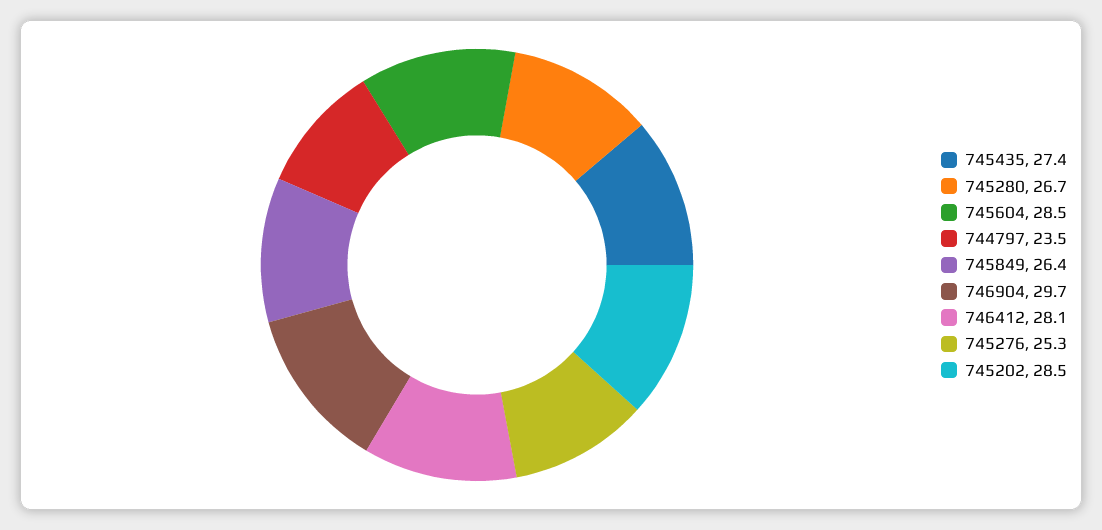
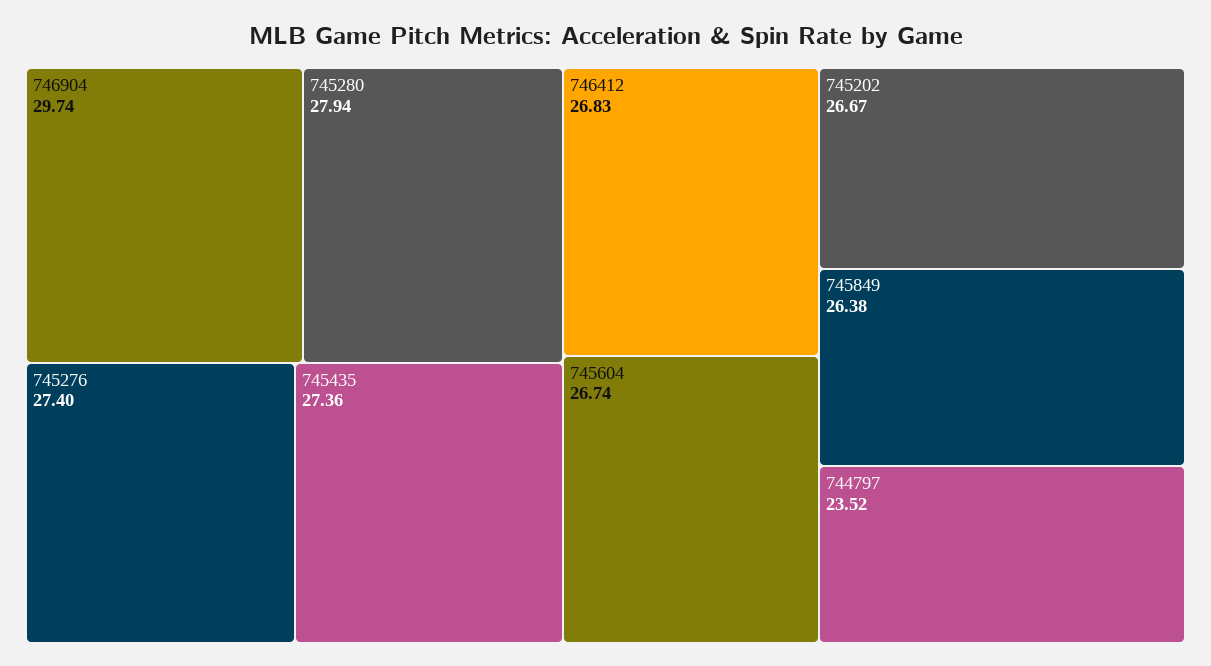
  {
    "745435": 27.36,
-   "745280": 26.7,
+   "745280": 27.94,
-   "745604": 28.5,
+   "745604": 26.74,
    "744797": 23.52,
    "745849": 26.38,
    "746904": 29.74,
-   "746412": 28.1,
+   "746412": 26.83,
-   "745276": 25.3,
+   "745276": 27.4,
-   "745202": 28.5
+   "745202": 26.67
  }

